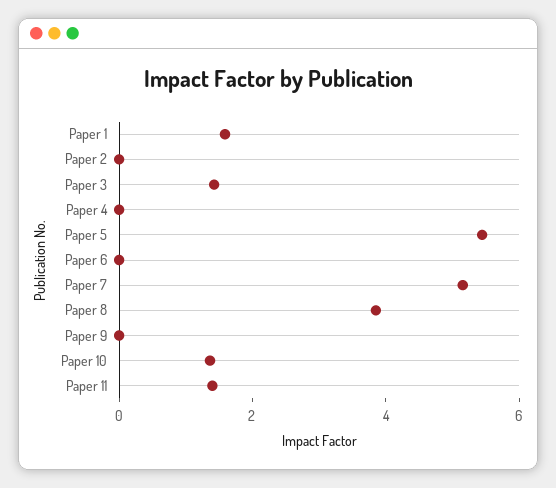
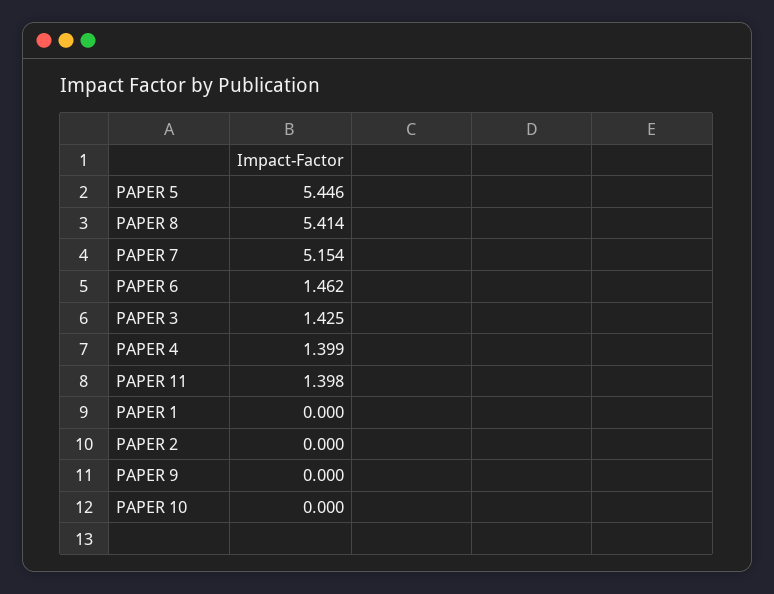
  {
-   "Paper 1": 1.5,
+   "Paper 1": 0,
    "Paper 2": 0,
    "Paper 3": 1.425,
-   "Paper 4": 0,
+   "Paper 4": 1.399,
    "Paper 5": 5.446,
-   "Paper 6": 0,
+   "Paper 6": 1.462,
    "Paper 7": 5.154,
-   "Paper 8": 4,
+   "Paper 8": 5.414,
    "Paper 9": 0,
-   "Paper 10": 1.5,
+   "Paper 10": 0,
    "Paper 11": 1.398
  }

